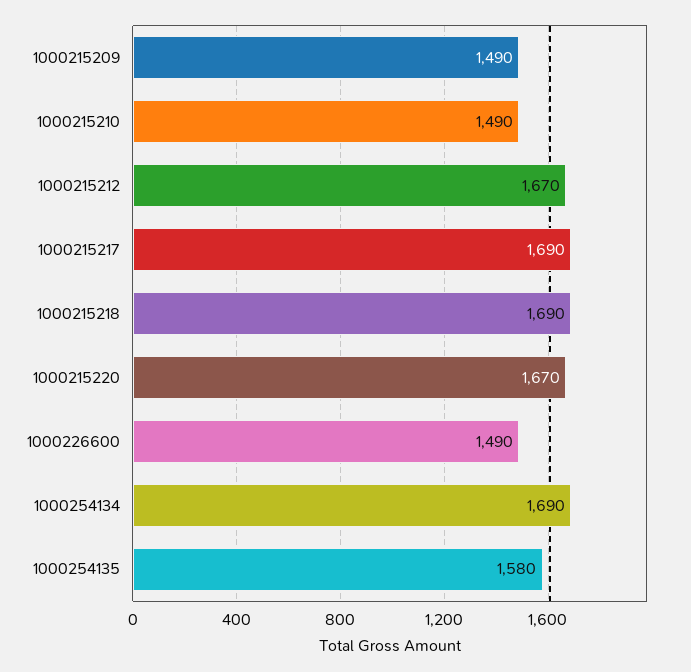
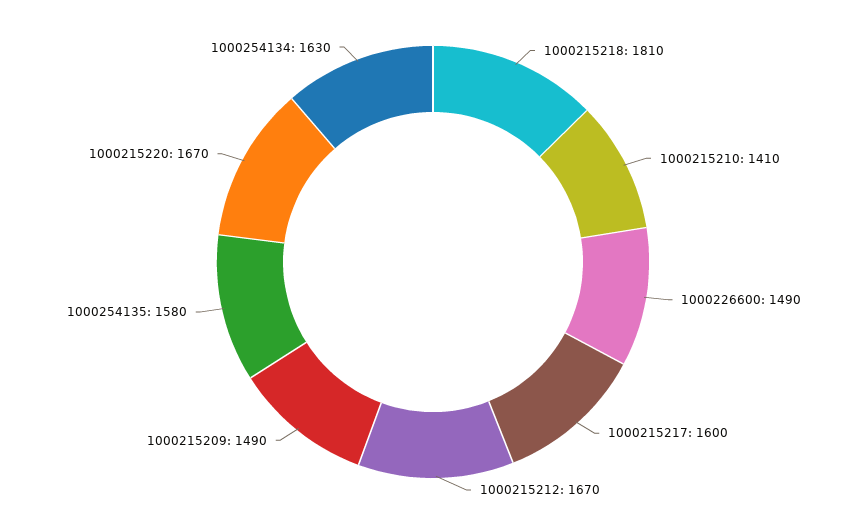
  {
    "1000215209": 1490,
-   "1000215210": 1490,
+   "1000215210": 1410,
    "1000215212": 1670,
-   "1000215217": 1690,
+   "1000215217": 1600,
-   "1000215218": 1690,
+   "1000215218": 1810,
    "1000215220": 1670,
    "1000226600": 1490,
-   "1000254134": 1690,
+   "1000254134": 1630,
    "1000254135": 1580
  }

